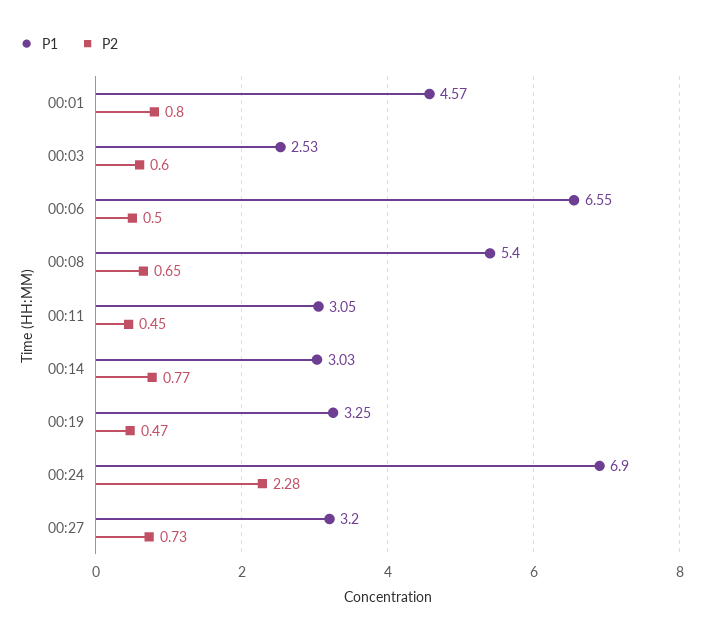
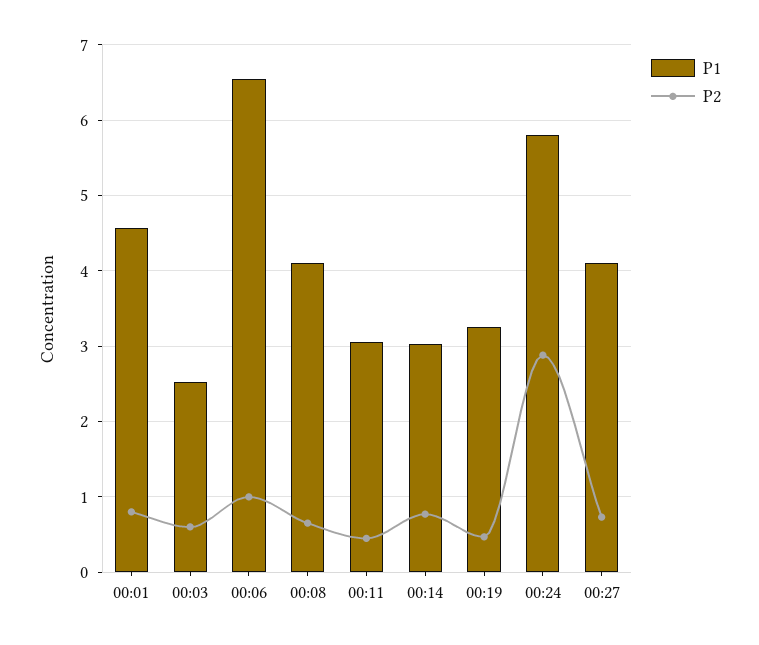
  {
    "P1": {
      "00:01": 4.57,
      "00:03": 2.53,
      "00:06": 6.55,
-     "00:08": 5.4,
+     "00:08": 4.1,
      "00:11": 3.05,
      "00:14": 3.03,
      "00:19": 3.25,
-     "00:24": 6.9,
+     "00:24": 5.8,
-     "00:27": 3.2
+     "00:27": 4.1
    },
    "P2": {
      "00:01": 0.8,
      "00:03": 0.6,
-     "00:06": 0.5,
+     "00:06": 1,
      "00:08": 0.65,
      "00:11": 0.45,
      "00:14": 0.77,
      "00:19": 0.47,
-     "00:24": 2.28,
+     "00:24": 2.9,
      "00:27": 0.73
    }
  }

